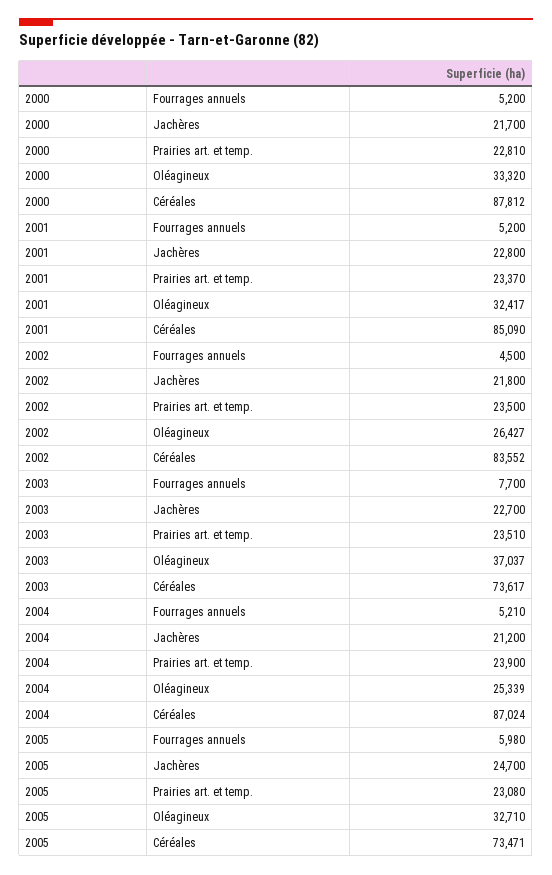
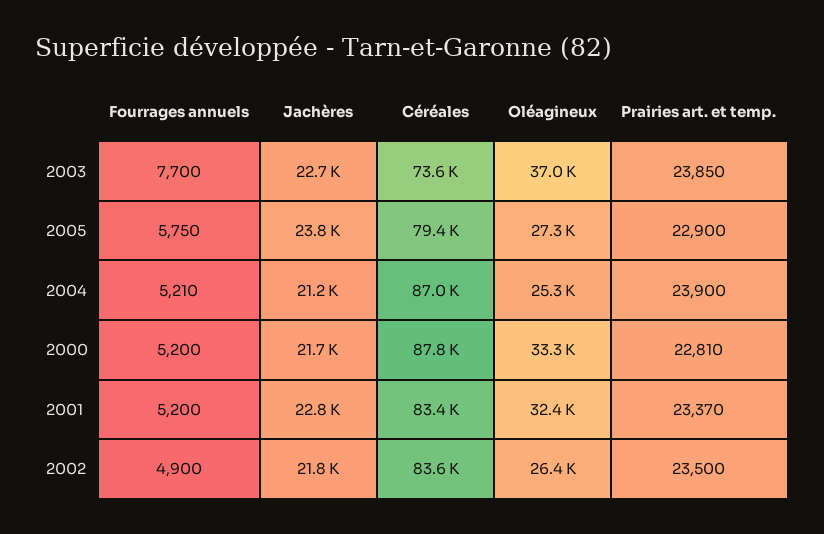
  {
    "2000": {
      "Fourrages annuels": 5200,
      "Jachères": 21700,
      "Prairies art. et temp.": 22810,
      "Oléagineux": 33320,
      "Céréales": 87812
    },
    "2001": {
      "Fourrages annuels": 5200,
      "Jachères": 22800,
      "Prairies art. et temp.": 23370,
      "Oléagineux": 32417,
-     "Céréales": 85090
+     "Céréales": 83400
    },
    "2002": {
-     "Fourrages annuels": 4500,
+     "Fourrages annuels": 4900,
      "Jachères": 21800,
      "Prairies art. et temp.": 23500,
      "Oléagineux": 26427,
      "Céréales": 83552
    },
    "2003": {
      "Fourrages annuels": 7700,
      "Jachères": 22700,
-     "Prairies art. et temp.": 23510,
+     "Prairies art. et temp.": 23850,
      "Oléagineux": 37037,
      "Céréales": 73617
    },
    "2004": {
      "Fourrages annuels": 5210,
      "Jachères": 21200,
      "Prairies art. et temp.": 23900,
      "Oléagineux": 25339,
      "Céréales": 87024
    },
    "2005": {
-     "Fourrages annuels": 5980,
+     "Fourrages annuels": 5750,
-     "Jachères": 24700,
+     "Jachères": 23800,
-     "Prairies art. et temp.": 23080,
+     "Prairies art. et temp.": 22900,
-     "Oléagineux": 32710,
+     "Oléagineux": 27300,
-     "Céréales": 73471
+     "Céréales": 79400
    }
  }

